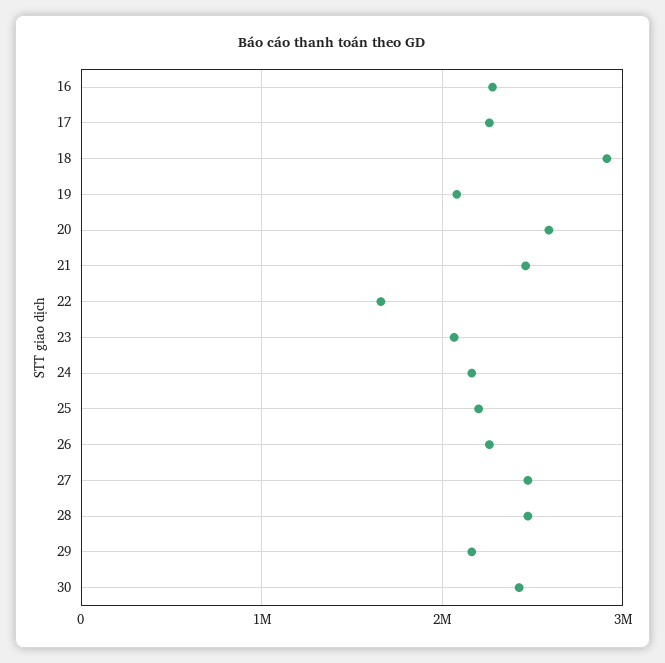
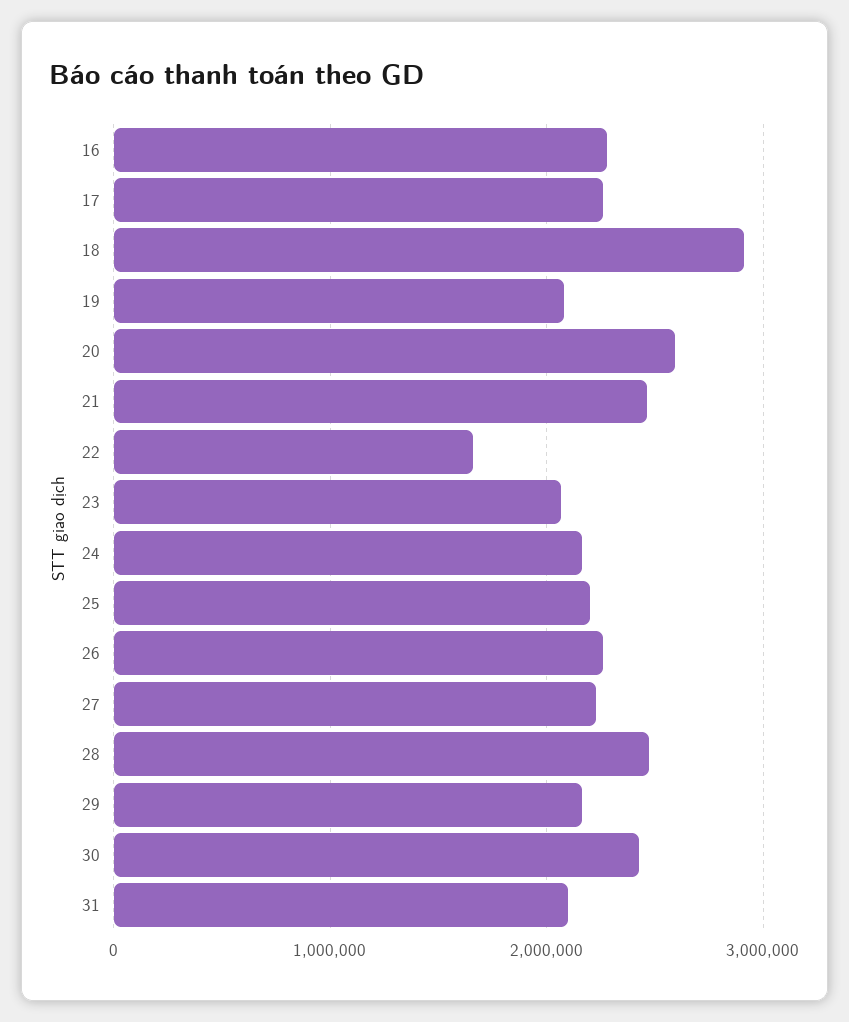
  {
    "16": 2300000,
    "17": 2300000,
    "18": 2900000,
    "19": 2100000,
    "20": 2600000,
    "21": 2500000,
    "22": 1700000,
    "23": 2100000,
    "24": 2200000,
    "25": 2200000,
    "26": 2300000,
-   "27": 2500000,
+   "27": 2200000,
    "28": 2500000,
    "29": 2200000,
-   "30": 2400000
+   "30": 2400000,
+   "31": 2100000
  }

